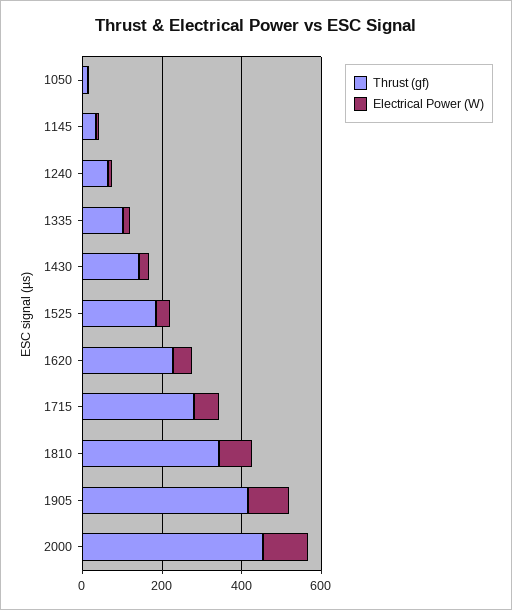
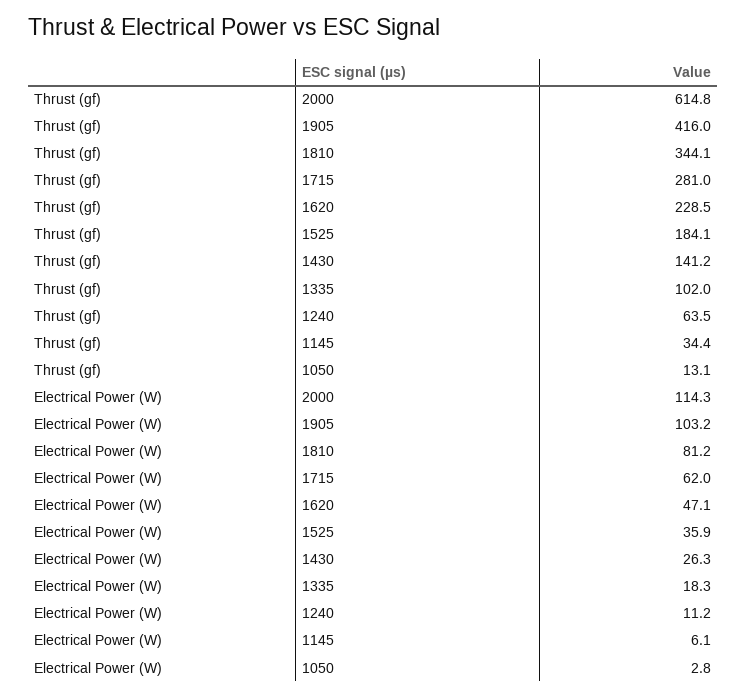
  {
    "Thrust (gf)": {
      "1050": 13.1,
      "1145": 34.4,
      "1240": 63.5,
      "1335": 102,
      "1430": 141.2,
      "1525": 184.1,
      "1620": 228.5,
      "1715": 281,
      "1810": 344.1,
      "1905": 416,
-     "2000": 450
+     "2000": 614.8
    },
    "Electrical Power (W)": {
      "1050": 2.8,
      "1145": 6.1,
      "1240": 11.2,
      "1335": 18.3,
      "1430": 26.3,
      "1525": 35.9,
      "1620": 47.1,
      "1715": 62,
      "1810": 81.2,
      "1905": 103.2,
      "2000": 114.3
    }
  }

